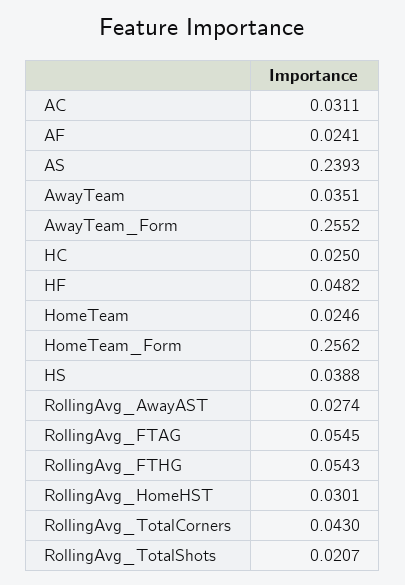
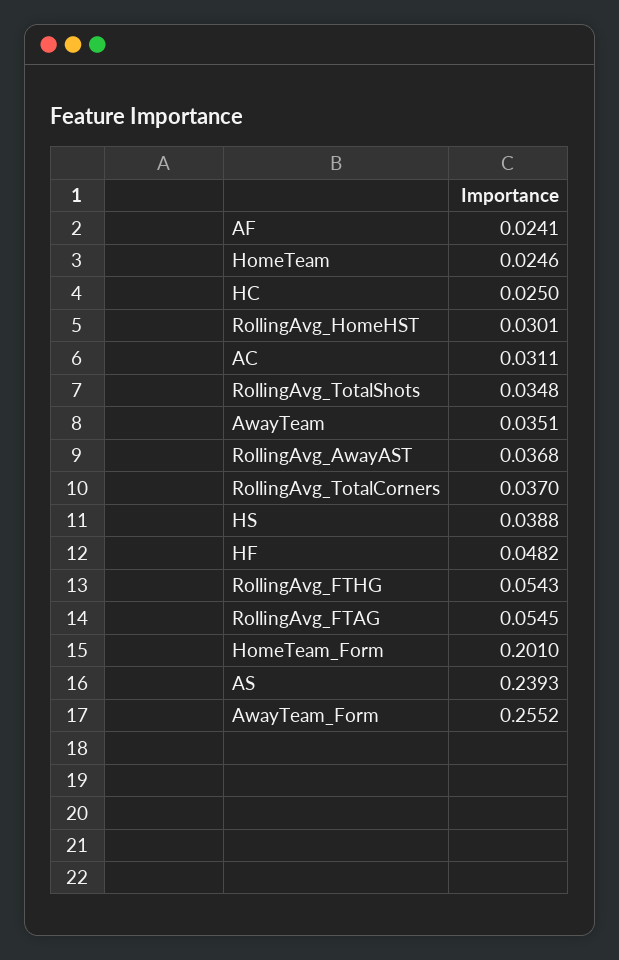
  {
    "AC": 0.0311,
    "AF": 0.0241,
    "AS": 0.2393,
    "AwayTeam": 0.0351,
    "AwayTeam_Form": 0.2552,
    "HC": 0.025,
    "HF": 0.0482,
    "HomeTeam": 0.0246,
-   "HomeTeam_Form": 0.2562,
+   "HomeTeam_Form": 0.201,
    "HS": 0.0388,
-   "RollingAvg_AwayAST": 0.0274,
+   "RollingAvg_AwayAST": 0.0368,
    "RollingAvg_FTAG": 0.0545,
    "RollingAvg_FTHG": 0.0543,
    "RollingAvg_HomeHST": 0.0301,
-   "RollingAvg_TotalCorners": 0.043,
+   "RollingAvg_TotalCorners": 0.037,
-   "RollingAvg_TotalShots": 0.0207
+   "RollingAvg_TotalShots": 0.0348
  }

